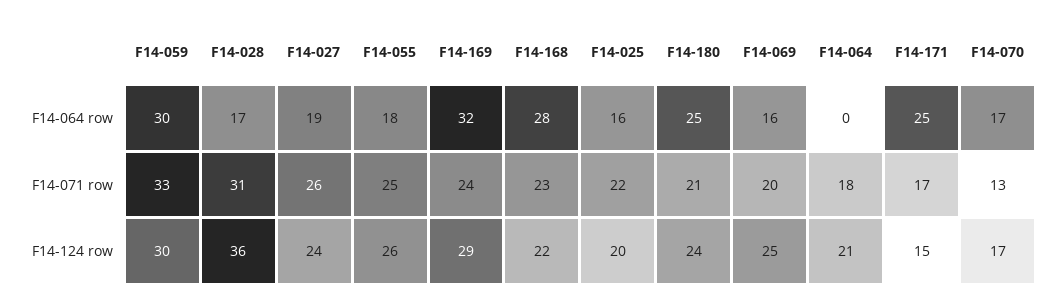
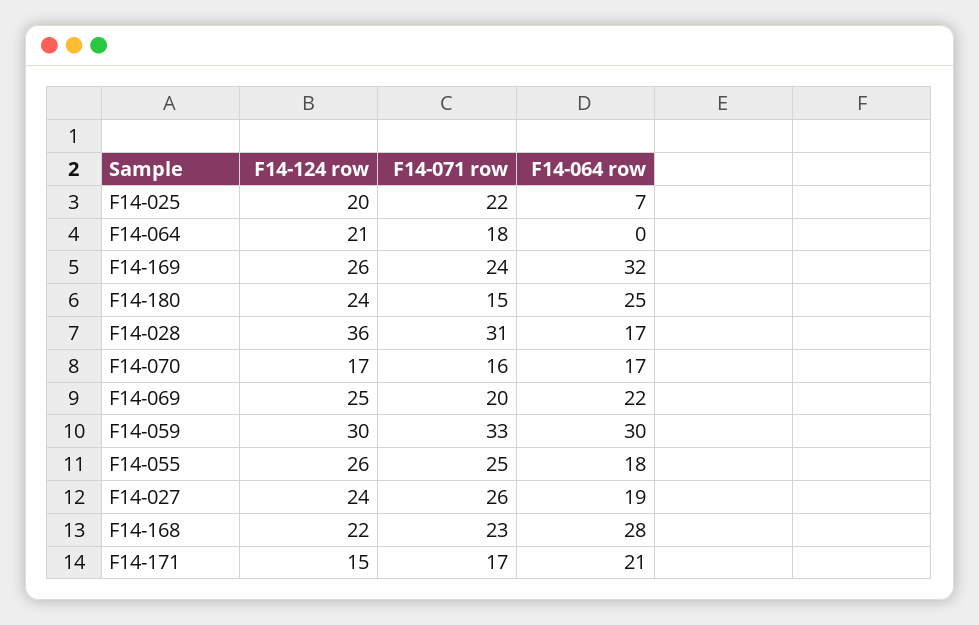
  {
    "F14-059": {
      "F14-064 row": 30,
      "F14-071 row": 33,
      "F14-124 row": 30
    },
    "F14-028": {
      "F14-064 row": 17,
      "F14-071 row": 31,
      "F14-124 row": 36
    },
    "F14-027": {
      "F14-064 row": 19,
      "F14-071 row": 26,
      "F14-124 row": 24
    },
    "F14-055": {
      "F14-064 row": 18,
      "F14-071 row": 25,
      "F14-124 row": 26
    },
    "F14-169": {
      "F14-064 row": 32,
      "F14-071 row": 24,
-     "F14-124 row": 29
+     "F14-124 row": 26
    },
    "F14-168": {
      "F14-064 row": 28,
      "F14-071 row": 23,
      "F14-124 row": 22
    },
    "F14-025": {
-     "F14-064 row": 16,
+     "F14-064 row": 7,
      "F14-071 row": 22,
      "F14-124 row": 20
    },
    "F14-180": {
      "F14-064 row": 25,
-     "F14-071 row": 21,
+     "F14-071 row": 15,
      "F14-124 row": 24
    },
    "F14-069": {
-     "F14-064 row": 16,
+     "F14-064 row": 22,
      "F14-071 row": 20,
      "F14-124 row": 25
    },
    "F14-064": {
      "F14-064 row": 0,
      "F14-071 row": 18,
      "F14-124 row": 21
    },
    "F14-171": {
-     "F14-064 row": 25,
+     "F14-064 row": 21,
      "F14-071 row": 17,
      "F14-124 row": 15
    },
    "F14-070": {
      "F14-064 row": 17,
-     "F14-071 row": 13,
+     "F14-071 row": 16,
      "F14-124 row": 17
    }
  }

